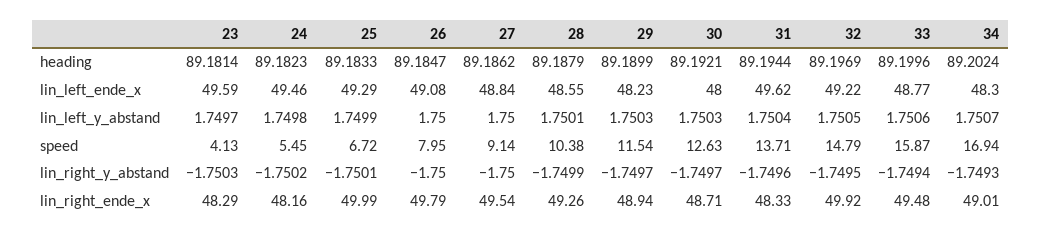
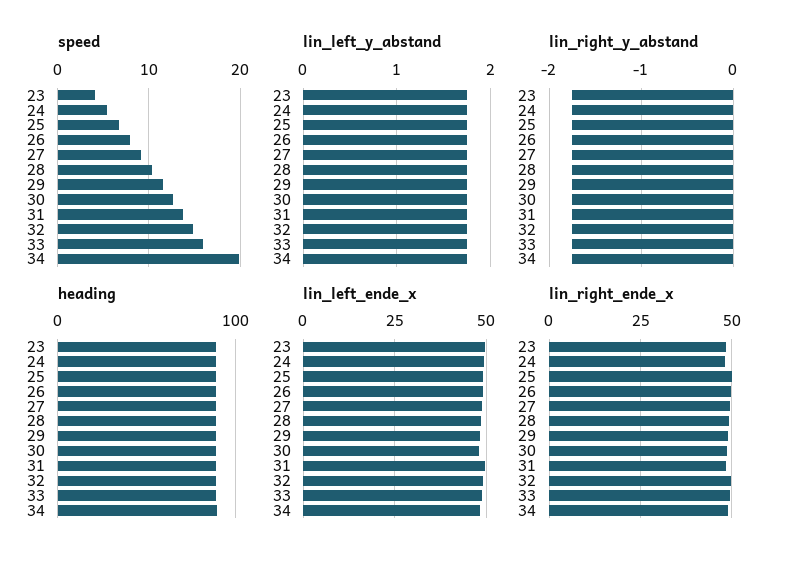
  {
    "heading": {
      "23": 89.1814,
      "24": 89.1823,
      "25": 89.1833,
      "26": 89.1847,
      "27": 89.1862,
      "28": 89.1879,
      "29": 89.1899,
      "30": 89.1921,
      "31": 89.1944,
      "32": 89.1969,
      "33": 89.1996,
      "34": 89.2024
    },
    "lin_left_ende_x": {
      "23": 49.59,
      "24": 49.46,
      "25": 49.29,
      "26": 49.08,
      "27": 48.84,
      "28": 48.55,
      "29": 48.23,
      "30": 48,
      "31": 49.62,
      "32": 49.22,
      "33": 48.77,
      "34": 48.3
    },
    "lin_left_y_abstand": {
      "23": 1.7497,
      "24": 1.7498,
      "25": 1.7499,
      "26": 1.75,
      "27": 1.75,
      "28": 1.7501,
      "29": 1.7503,
      "30": 1.7503,
      "31": 1.7504,
      "32": 1.7505,
      "33": 1.7506,
      "34": 1.7507
    },
    "speed": {
      "23": 4.13,
      "24": 5.45,
      "25": 6.72,
      "26": 7.95,
      "27": 9.14,
      "28": 10.38,
      "29": 11.54,
      "30": 12.63,
      "31": 13.71,
      "32": 14.79,
      "33": 15.87,
-     "34": 16.94
+     "34": 20
    },
    "lin_right_y_abstand": {
      "23": -1.7503,
      "24": -1.7502,
      "25": -1.7501,
      "26": -1.75,
      "27": -1.75,
      "28": -1.7499,
      "29": -1.7497,
      "30": -1.7497,
      "31": -1.7496,
      "32": -1.7495,
      "33": -1.7494,
      "34": -1.7493
    },
    "lin_right_ende_x": {
      "23": 48.29,
      "24": 48.16,
      "25": 49.99,
      "26": 49.79,
      "27": 49.54,
      "28": 49.26,
      "29": 48.94,
      "30": 48.71,
      "31": 48.33,
      "32": 49.92,
      "33": 49.48,
      "34": 49.01
    }
  }

